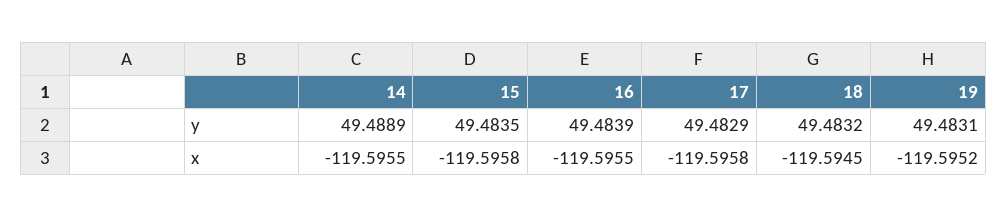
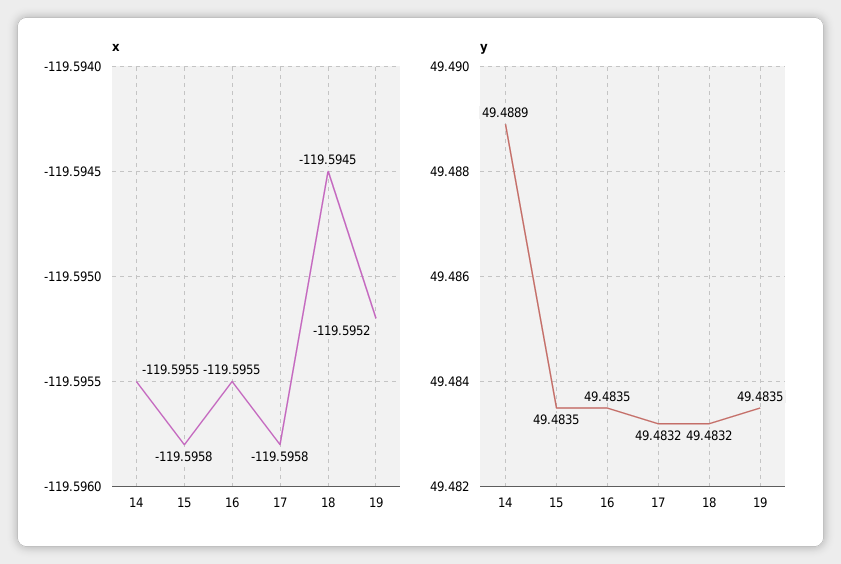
  {
    "y": {
      "14": 49.4889,
      "15": 49.4835,
-     "16": 49.4839,
+     "16": 49.4835,
-     "17": 49.4829,
+     "17": 49.4832,
      "18": 49.4832,
-     "19": 49.4831
+     "19": 49.4835
    },
    "x": {
      "14": -119.5955,
      "15": -119.5958,
      "16": -119.5955,
      "17": -119.5958,
      "18": -119.5945,
      "19": -119.5952
    }
  }

